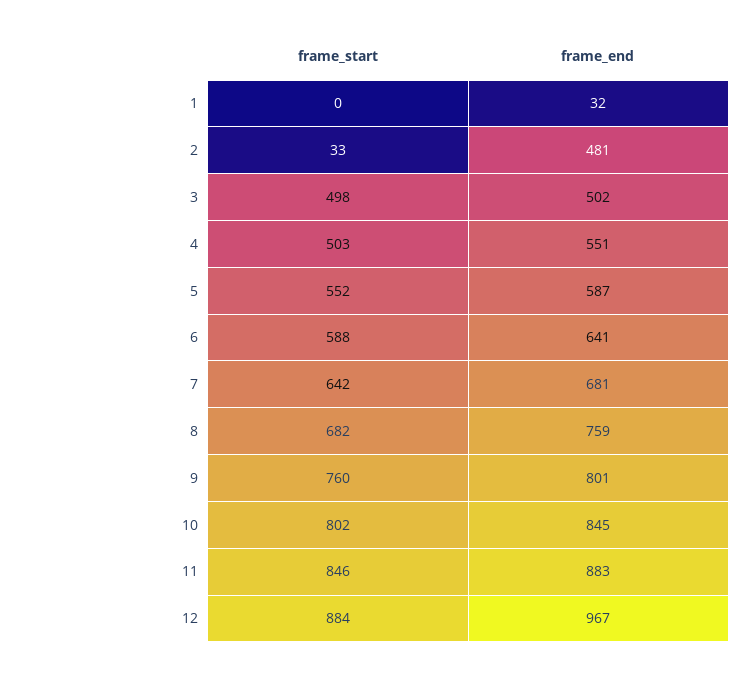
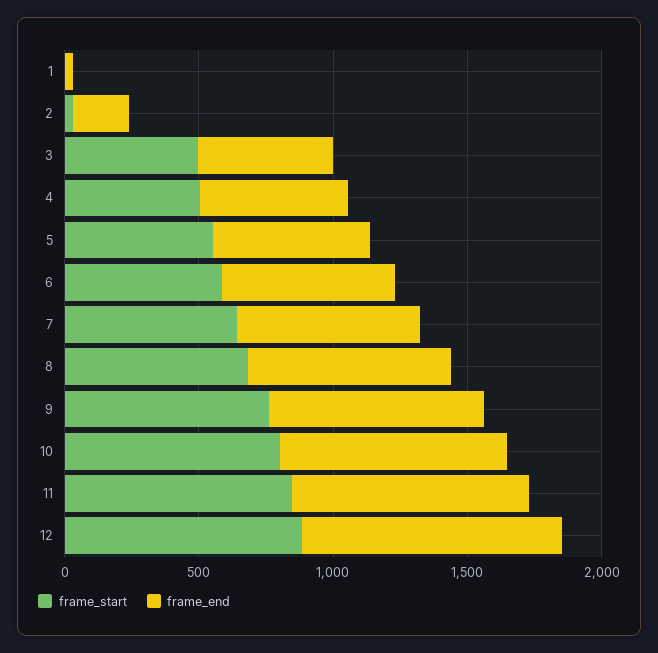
  {
    "frame_start": {
      "1": 0,
      "2": 33,
      "3": 498,
      "4": 503,
      "5": 552,
      "6": 588,
      "7": 642,
      "8": 682,
      "9": 760,
      "10": 802,
      "11": 846,
      "12": 884
    },
    "frame_end": {
      "1": 32,
-     "2": 481,
+     "2": 200,
      "3": 502,
      "4": 551,
      "5": 587,
      "6": 641,
      "7": 681,
      "8": 759,
      "9": 801,
      "10": 845,
      "11": 883,
      "12": 967
    }
  }

